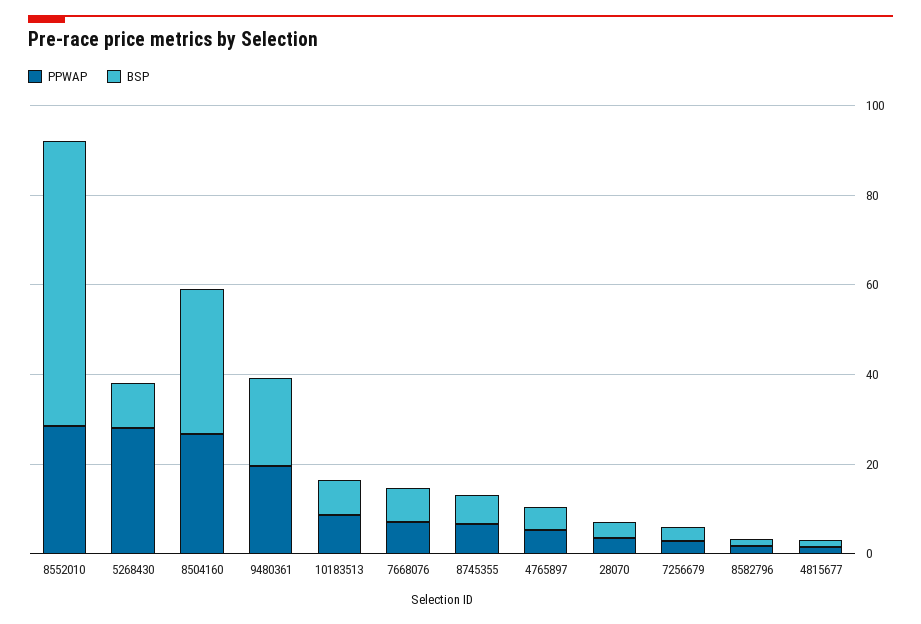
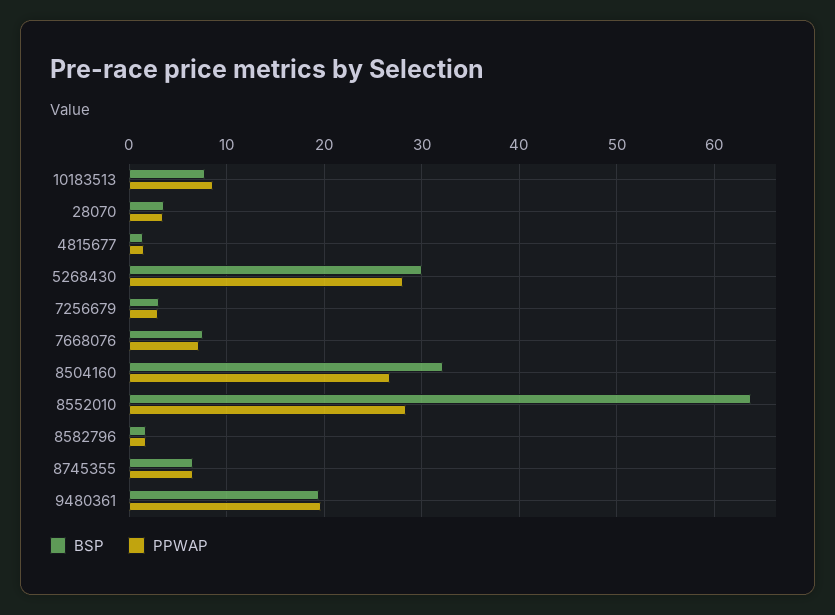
  {
    "PPWAP": {
      "8552010": 28,
      "5268430": 28,
      "8504160": 27,
      "9480361": 20,
      "10183513": 9,
      "7668076": 7,
      "8745355": 7,
-     "4765897": 5,
      "28070": 4,
      "7256679": 3,
      "8582796": 2,
      "4815677": 2
    },
    "BSP": {
      "8552010": 64,
-     "5268430": 10,
+     "5268430": 30,
      "8504160": 32,
      "9480361": 20,
      "10183513": 8,
      "7668076": 8,
      "8745355": 7,
-     "4765897": 5,
      "28070": 4,
      "7256679": 3,
      "8582796": 2,
      "4815677": 1
    }
  }

